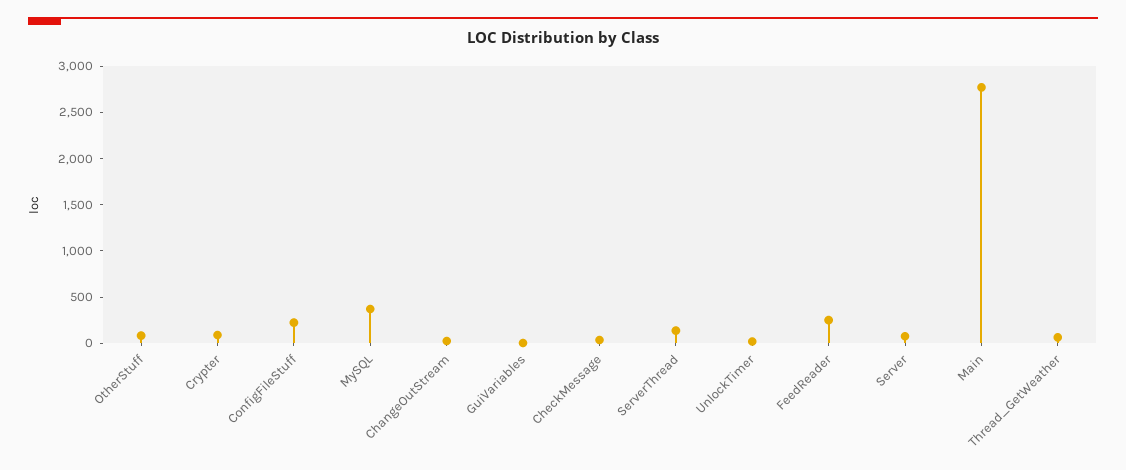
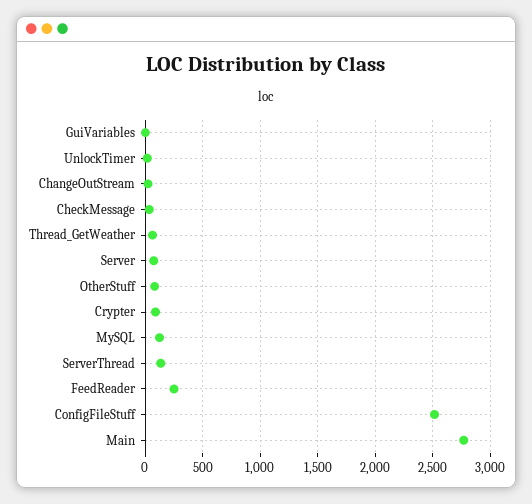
  {
    "OtherStuff": 100,
    "Crypter": 100,
-   "ConfigFileStuff": 200,
+   "ConfigFileStuff": 2500,
-   "MySQL": 400,
+   "MySQL": 100,
    "ChangeOutStream": 0,
    "GuiVariables": 0,
    "CheckMessage": 0,
    "ServerThread": 100,
    "UnlockTimer": 0,
    "FeedReader": 300,
    "Server": 100,
    "Main": 2800,
    "Thread_GetWeather": 100
  }

